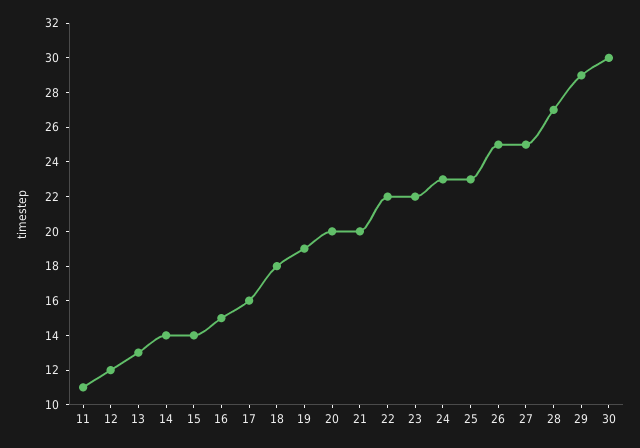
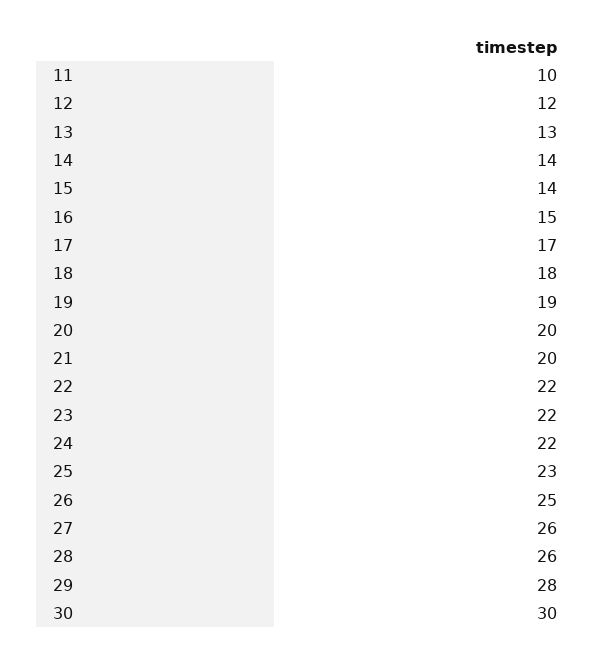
  {
-   "11": 11,
+   "11": 10,
    "12": 12,
    "13": 13,
    "14": 14,
    "15": 14,
    "16": 15,
-   "17": 16,
+   "17": 17,
    "18": 18,
    "19": 19,
    "20": 20,
    "21": 20,
    "22": 22,
    "23": 22,
-   "24": 23,
+   "24": 22,
    "25": 23,
    "26": 25,
-   "27": 25,
+   "27": 26,
-   "28": 27,
+   "28": 26,
-   "29": 29,
+   "29": 28,
    "30": 30
  }

